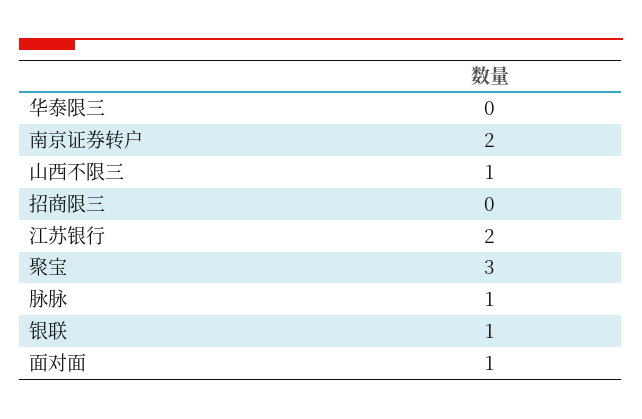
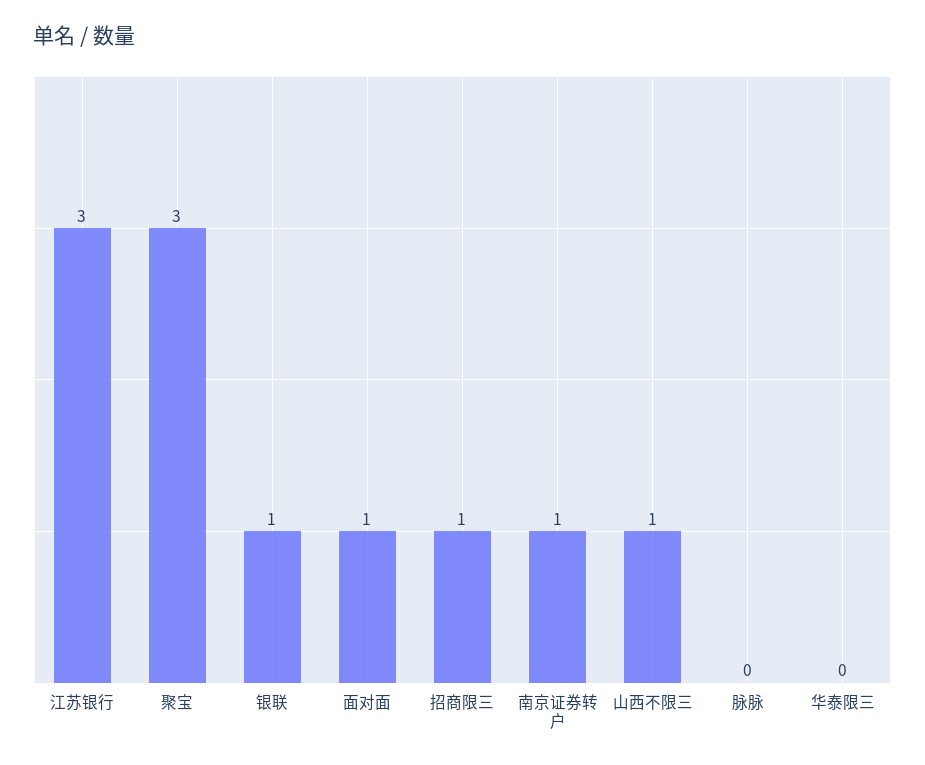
  {
    "华泰限三": 0,
-   "南京证券转户": 2,
+   "南京证券转户": 1,
    "山西不限三": 1,
-   "招商限三": 0,
+   "招商限三": 1,
-   "江苏银行": 2,
+   "江苏银行": 3,
    "聚宝": 3,
-   "脉脉": 1,
+   "脉脉": 0,
    "银联": 1,
    "面对面": 1
  }

